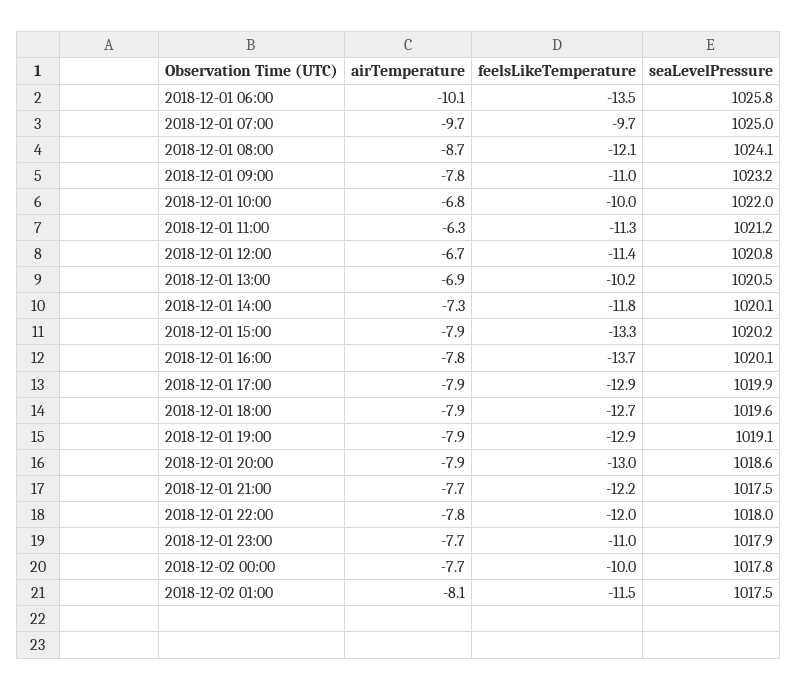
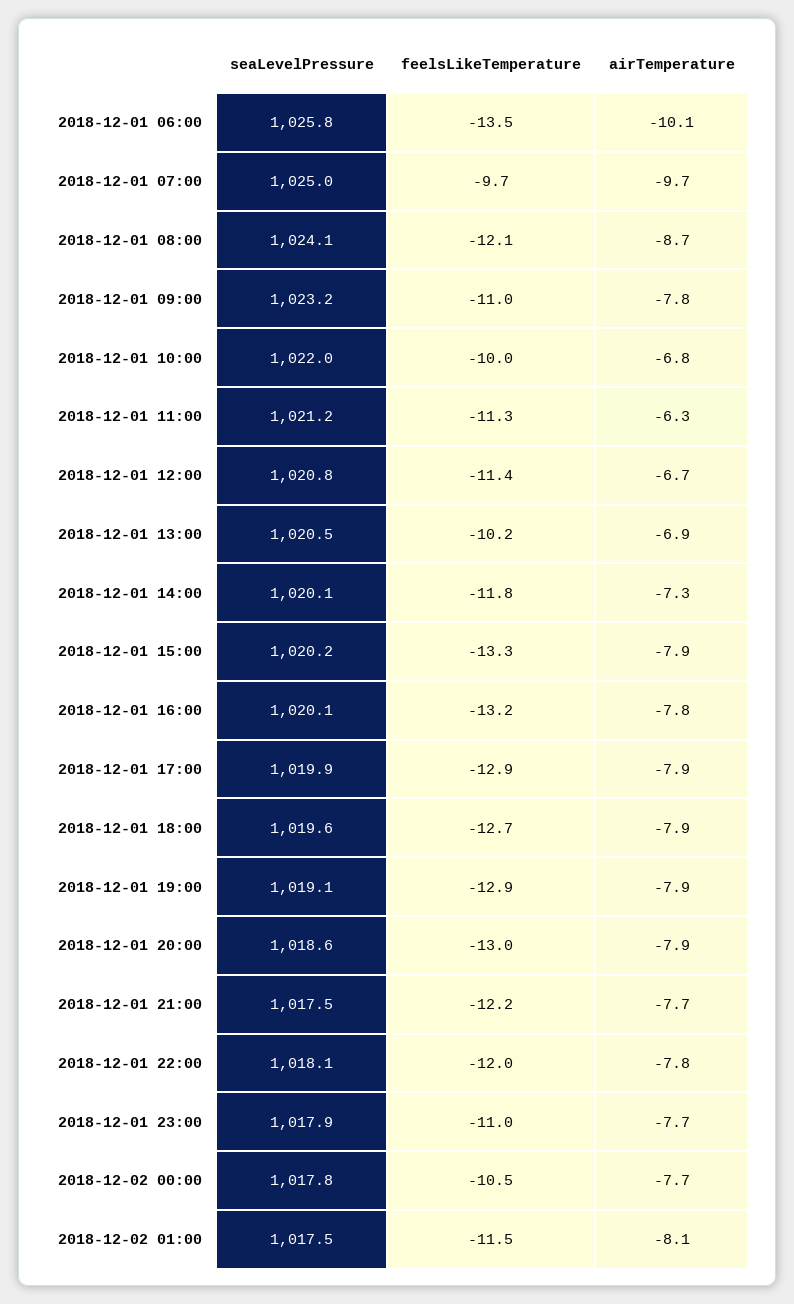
  {
    "airTemperature": {
      "2018-12-01 06:00": -10.1,
      "2018-12-01 07:00": -9.7,
      "2018-12-01 08:00": -8.7,
      "2018-12-01 09:00": -7.8,
      "2018-12-01 10:00": -6.8,
      "2018-12-01 11:00": -6.3,
      "2018-12-01 12:00": -6.7,
      "2018-12-01 13:00": -6.9,
      "2018-12-01 14:00": -7.3,
      "2018-12-01 15:00": -7.9,
      "2018-12-01 16:00": -7.8,
      "2018-12-01 17:00": -7.9,
      "2018-12-01 18:00": -7.9,
      "2018-12-01 19:00": -7.9,
      "2018-12-01 20:00": -7.9,
      "2018-12-01 21:00": -7.7,
      "2018-12-01 22:00": -7.8,
      "2018-12-01 23:00": -7.7,
      "2018-12-02 00:00": -7.7,
      "2018-12-02 01:00": -8.1
    },
    "feelsLikeTemperature": {
      "2018-12-01 06:00": -13.5,
      "2018-12-01 07:00": -9.7,
      "2018-12-01 08:00": -12.1,
      "2018-12-01 09:00": -11,
      "2018-12-01 10:00": -10,
      "2018-12-01 11:00": -11.3,
      "2018-12-01 12:00": -11.4,
      "2018-12-01 13:00": -10.2,
      "2018-12-01 14:00": -11.8,
      "2018-12-01 15:00": -13.3,
-     "2018-12-01 16:00": -13.7,
+     "2018-12-01 16:00": -13.2,
      "2018-12-01 17:00": -12.9,
      "2018-12-01 18:00": -12.7,
      "2018-12-01 19:00": -12.9,
      "2018-12-01 20:00": -13,
      "2018-12-01 21:00": -12.2,
      "2018-12-01 22:00": -12,
      "2018-12-01 23:00": -11,
-     "2018-12-02 00:00": -10,
+     "2018-12-02 00:00": -10.5,
      "2018-12-02 01:00": -11.5
    },
    "seaLevelPressure": {
      "2018-12-01 06:00": 1025.8,
      "2018-12-01 07:00": 1025,
      "2018-12-01 08:00": 1024.1,
      "2018-12-01 09:00": 1023.2,
      "2018-12-01 10:00": 1022,
      "2018-12-01 11:00": 1021.2,
      "2018-12-01 12:00": 1020.8,
      "2018-12-01 13:00": 1020.5,
      "2018-12-01 14:00": 1020.1,
      "2018-12-01 15:00": 1020.2,
      "2018-12-01 16:00": 1020.1,
      "2018-12-01 17:00": 1019.9,
      "2018-12-01 18:00": 1019.6,
      "2018-12-01 19:00": 1019.1,
      "2018-12-01 20:00": 1018.6,
      "2018-12-01 21:00": 1017.5,
-     "2018-12-01 22:00": 1018,
+     "2018-12-01 22:00": 1018.1,
      "2018-12-01 23:00": 1017.9,
      "2018-12-02 00:00": 1017.8,
      "2018-12-02 01:00": 1017.5
    }
  }

